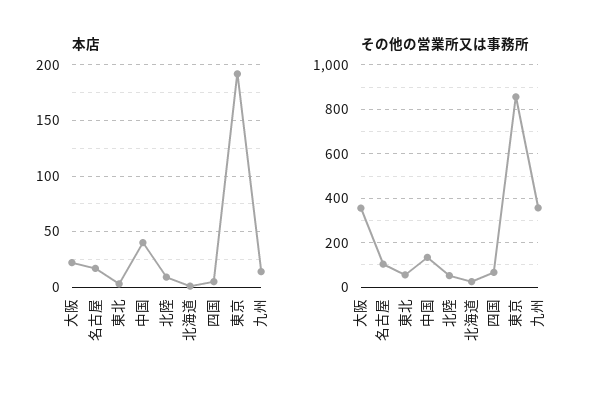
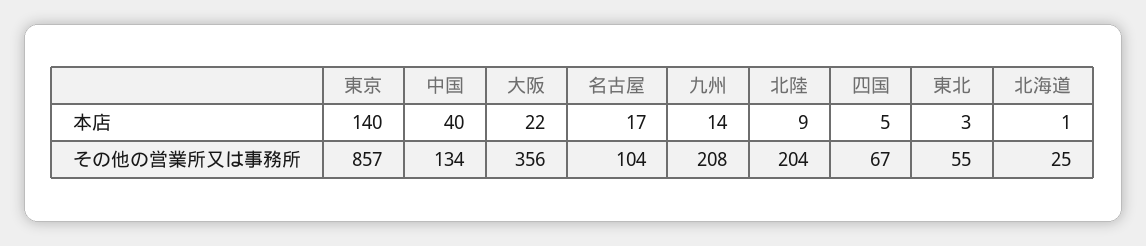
  {
    "本店": {
      "大阪": 22,
      "名古屋": 17,
      "東北": 3,
      "中国": 40,
      "北陸": 9,
      "北海道": 1,
      "四国": 5,
-     "東京": 190,
+     "東京": 140,
      "九州": 14
    },
    "その他の営業所又は事務所": {
      "大阪": 356,
      "名古屋": 104,
      "東北": 55,
      "中国": 134,
-     "北陸": 50,
+     "北陸": 204,
      "北海道": 25,
      "四国": 67,
      "東京": 857,
-     "九州": 350
+     "九州": 208
    }
  }

